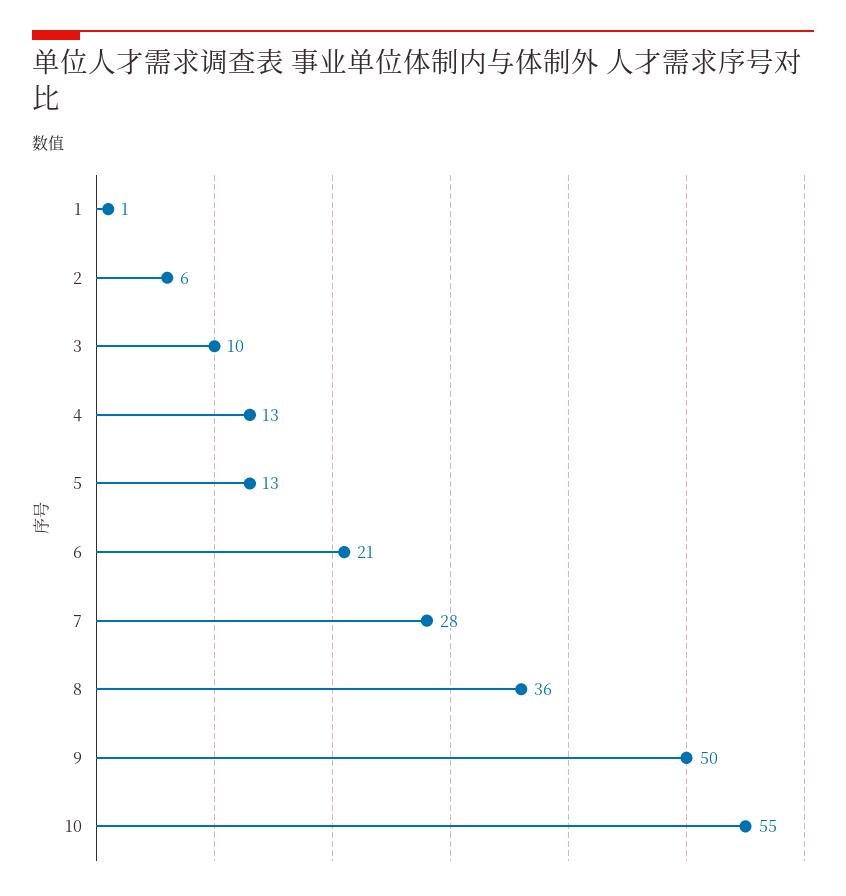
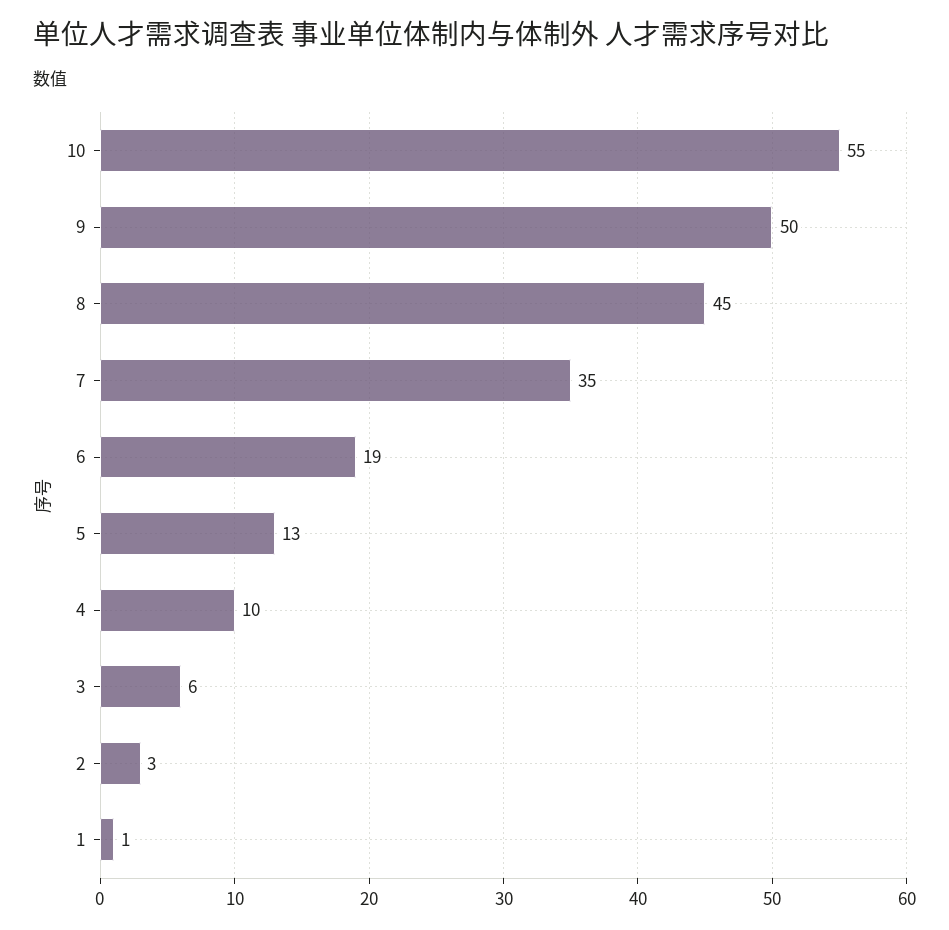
  {
    "1": 1,
-   "2": 6,
+   "2": 3,
-   "3": 10,
+   "3": 6,
-   "4": 13,
+   "4": 10,
    "5": 13,
-   "6": 21,
+   "6": 19,
-   "7": 28,
+   "7": 35,
-   "8": 36,
+   "8": 45,
    "9": 50,
    "10": 55
  }

